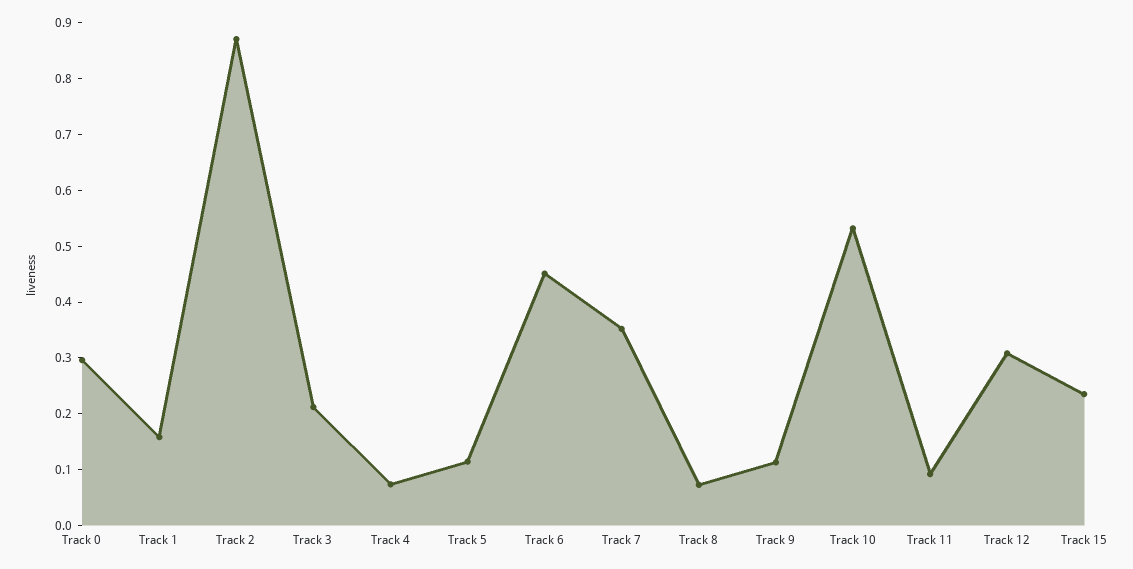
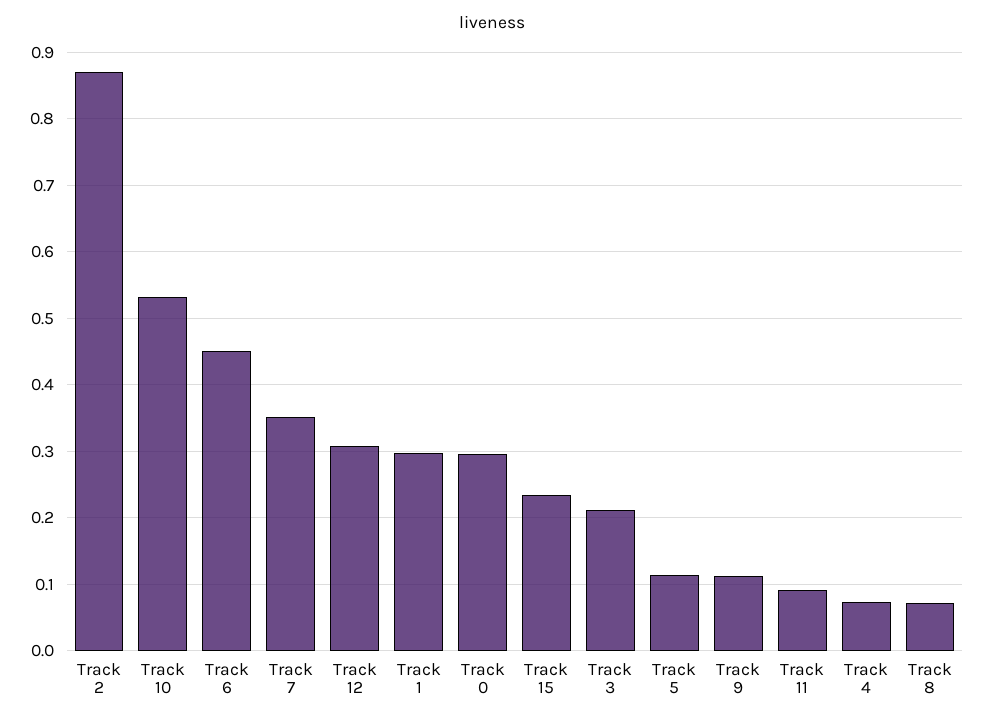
  {
    "Track 0": 0.3,
-   "Track 1": 0.16,
+   "Track 1": 0.3,
    "Track 2": 0.87,
    "Track 3": 0.21,
    "Track 4": 0.07,
    "Track 5": 0.11,
    "Track 6": 0.45,
    "Track 7": 0.35,
    "Track 8": 0.07,
    "Track 9": 0.11,
    "Track 10": 0.53,
    "Track 11": 0.09,
    "Track 12": 0.31,
    "Track 15": 0.24
  }

